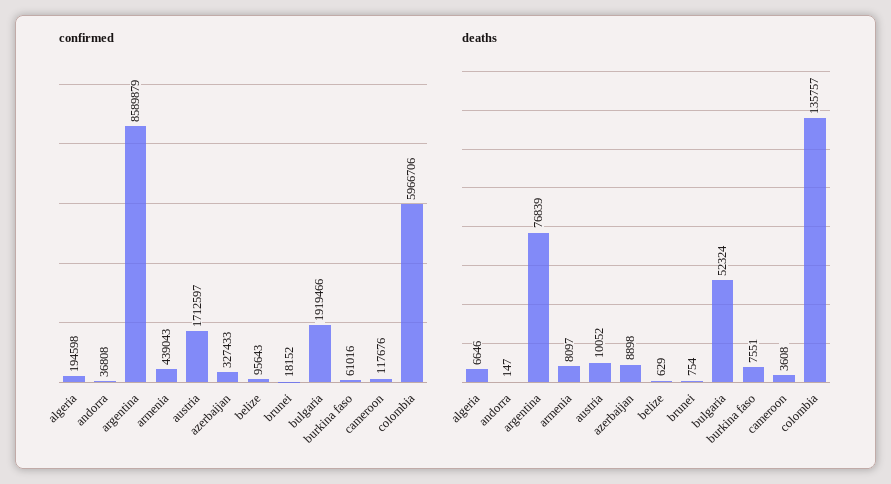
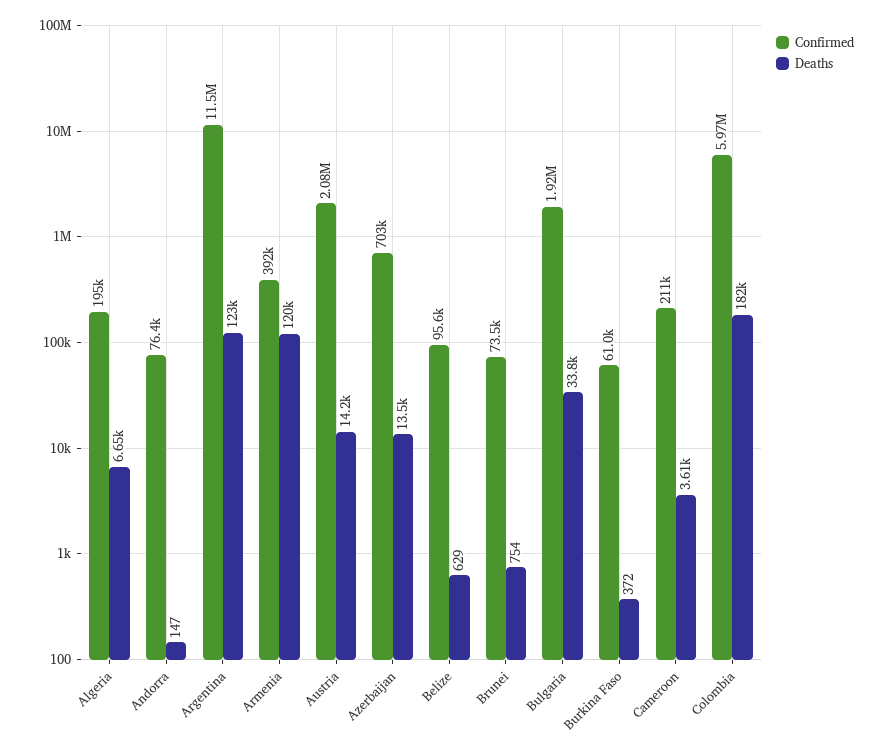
  {
    "confirmed": {
      "algeria": 194598,
-     "andorra": 36808,
+     "andorra": 76400,
-     "argentina": 8589879,
+     "argentina": 11500000,
-     "armenia": 439043,
+     "armenia": 392000,
-     "austria": 1712597,
+     "austria": 2080000,
-     "azerbaijan": 327433,
+     "azerbaijan": 703000,
      "belize": 95643,
-     "brunei": 18152,
+     "brunei": 73500,
      "bulgaria": 1919466,
      "burkina faso": 61016,
-     "cameroon": 117676,
+     "cameroon": 211000,
      "colombia": 5966706
    },
    "deaths": {
      "algeria": 6646,
      "andorra": 147,
-     "argentina": 76839,
+     "argentina": 123000,
-     "armenia": 8097,
+     "armenia": 120000,
-     "austria": 10052,
+     "austria": 14200,
-     "azerbaijan": 8898,
+     "azerbaijan": 13500,
      "belize": 629,
      "brunei": 754,
-     "bulgaria": 52324,
+     "bulgaria": 33800,
-     "burkina faso": 7551,
+     "burkina faso": 372,
      "cameroon": 3608,
-     "colombia": 135757
+     "colombia": 182000
    }
  }

